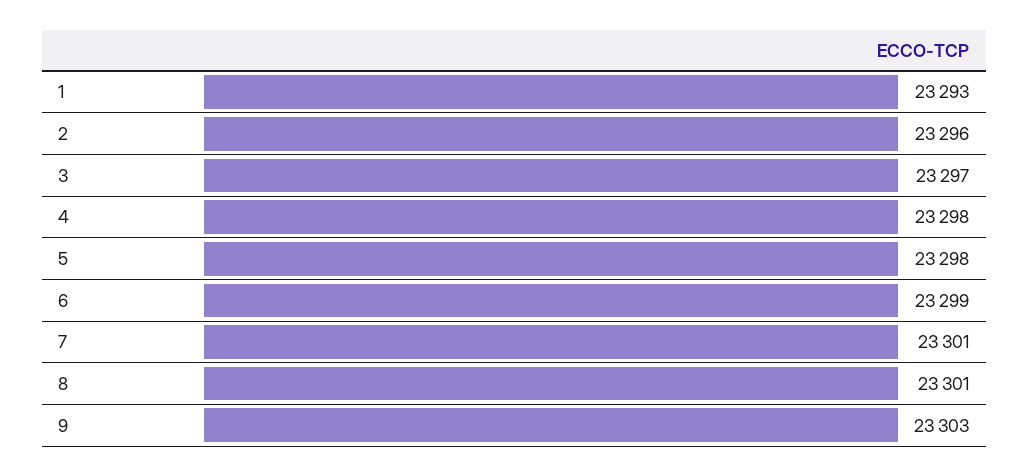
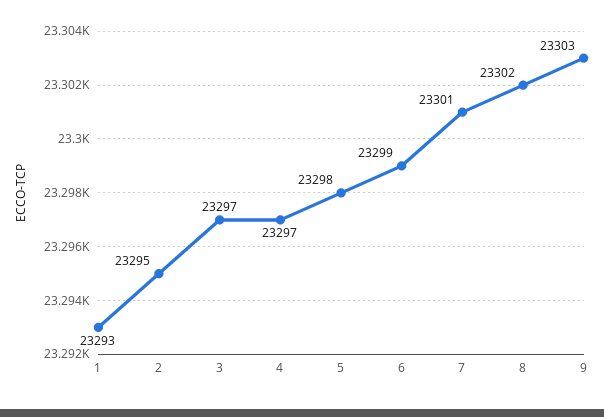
  {
    "1": 23293,
-   "2": 23296,
+   "2": 23295,
    "3": 23297,
-   "4": 23298,
+   "4": 23297,
    "5": 23298,
    "6": 23299,
    "7": 23301,
-   "8": 23301,
+   "8": 23302,
    "9": 23303
  }

